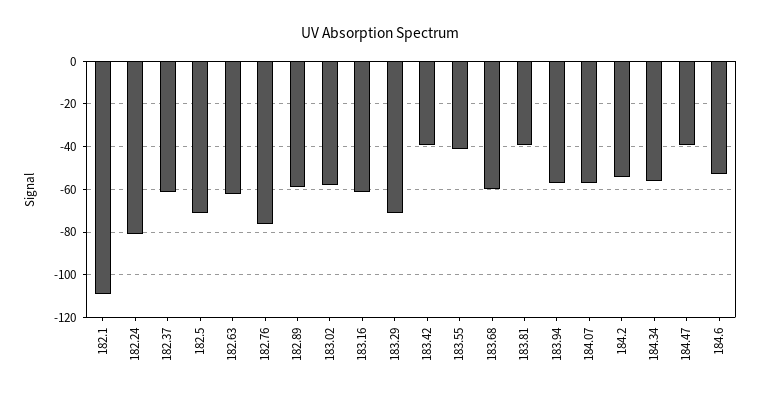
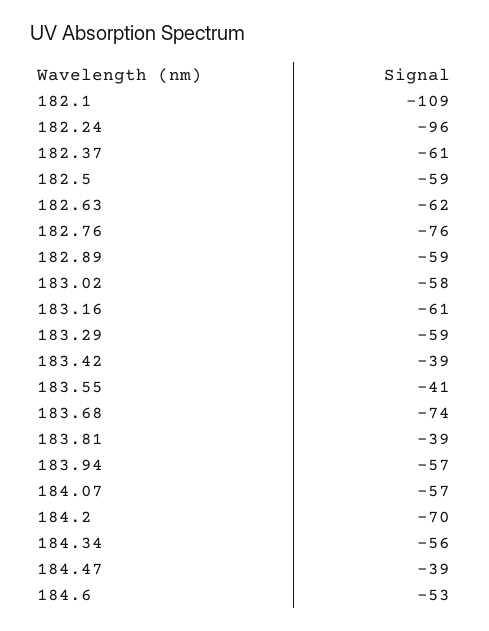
  {
    "182.1": -109,
-   "182.24": -80,
+   "182.24": -96,
    "182.37": -61,
-   "182.5": -70,
+   "182.5": -59,
    "182.63": -62,
    "182.76": -76,
    "182.89": -59,
    "183.02": -58,
    "183.16": -61,
-   "183.29": -70,
+   "183.29": -59,
    "183.42": -39,
    "183.55": -41,
-   "183.68": -60,
+   "183.68": -74,
    "183.81": -39,
    "183.94": -57,
    "184.07": -57,
-   "184.2": -55,
+   "184.2": -70,
    "184.34": -56,
    "184.47": -39,
    "184.6": -53
  }

